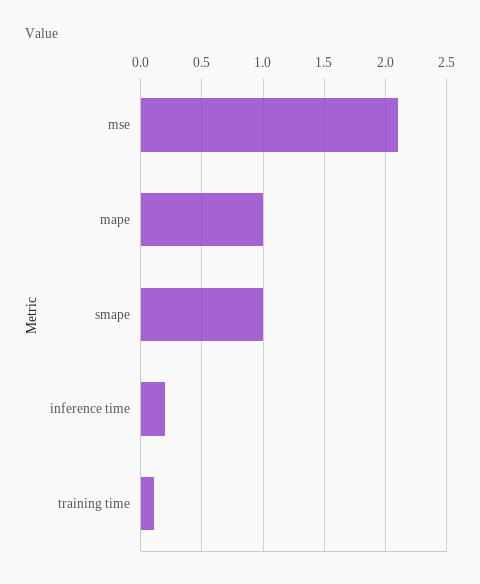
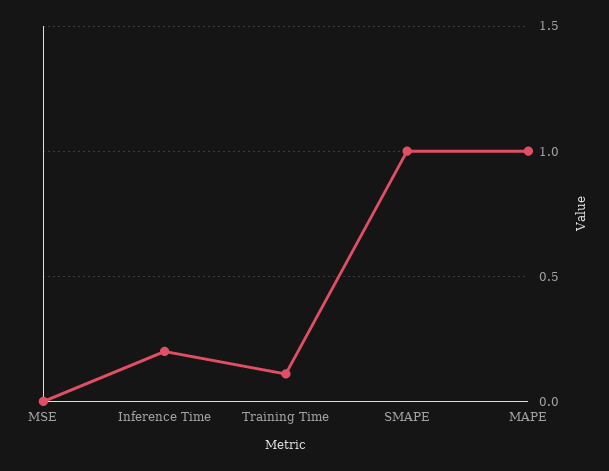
  {
-   "mse": 2.1,
+   "mse": 0,
    "mape": 1,
    "smape": 1,
    "inference time": 0.2,
    "training time": 0.1
  }

